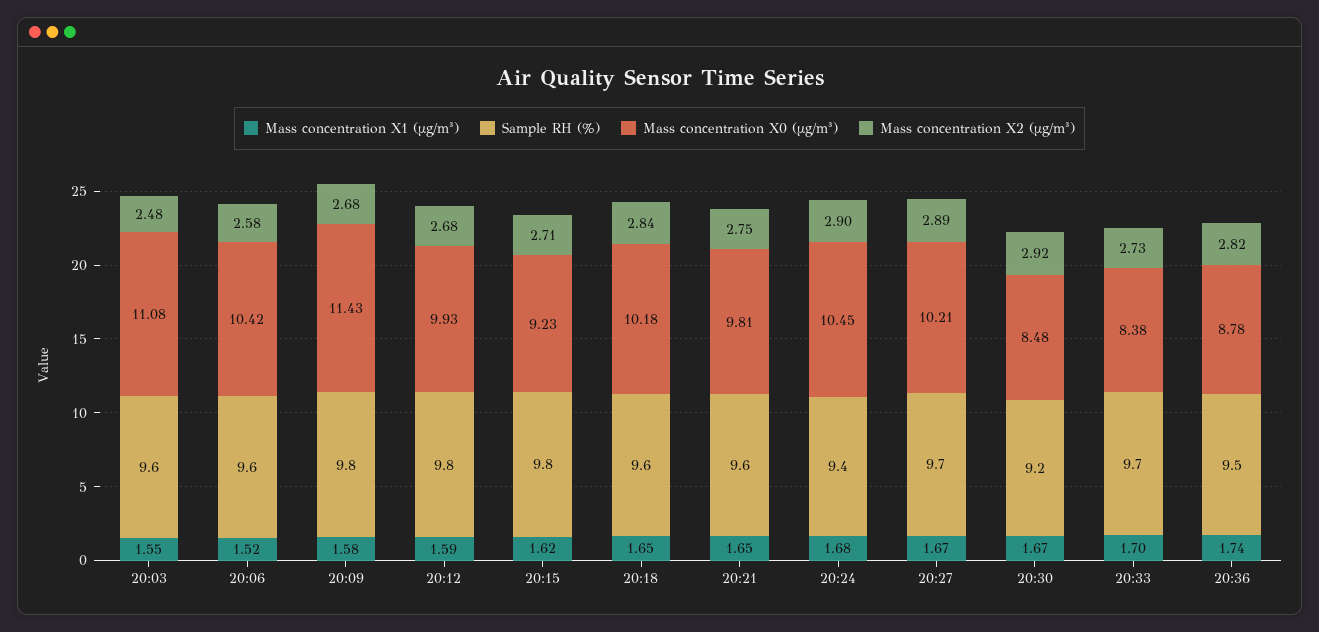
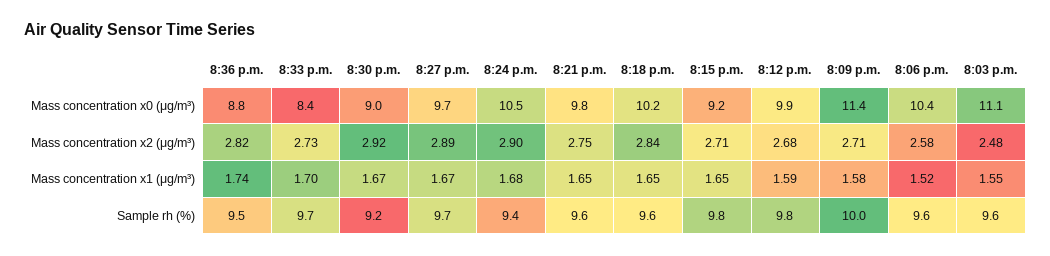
  {
    "Mass concentration X1 (μg/m³)": {
      "20:03": 1.55,
      "20:06": 1.52,
      "20:09": 1.58,
      "20:12": 1.59,
-     "20:15": 1.62,
+     "20:15": 1.65,
      "20:18": 1.65,
      "20:21": 1.65,
      "20:24": 1.68,
      "20:27": 1.67,
      "20:30": 1.67,
      "20:33": 1.7,
      "20:36": 1.74
    },
    "Sample RH (%)": {
      "20:03": 9.6,
      "20:06": 9.6,
-     "20:09": 9.8,
+     "20:09": 10,
      "20:12": 9.8,
      "20:15": 9.8,
      "20:18": 9.6,
      "20:21": 9.6,
      "20:24": 9.4,
      "20:27": 9.7,
      "20:30": 9.2,
      "20:33": 9.7,
      "20:36": 9.5
    },
    "Mass concentration X0 (μg/m³)": {
      "20:03": 11.08,
      "20:06": 10.42,
      "20:09": 11.43,
      "20:12": 9.93,
      "20:15": 9.23,
      "20:18": 10.18,
      "20:21": 9.81,
      "20:24": 10.45,
-     "20:27": 10.21,
+     "20:27": 9.7,
-     "20:30": 8.48,
+     "20:30": 9,
      "20:33": 8.38,
      "20:36": 8.78
    },
    "Mass concentration X2 (μg/m³)": {
      "20:03": 2.48,
      "20:06": 2.58,
-     "20:09": 2.68,
+     "20:09": 2.71,
      "20:12": 2.68,
      "20:15": 2.71,
      "20:18": 2.84,
      "20:21": 2.75,
      "20:24": 2.9,
      "20:27": 2.89,
      "20:30": 2.92,
      "20:33": 2.73,
      "20:36": 2.82
    }
  }

